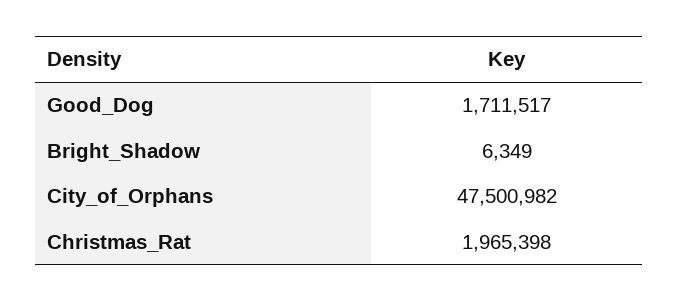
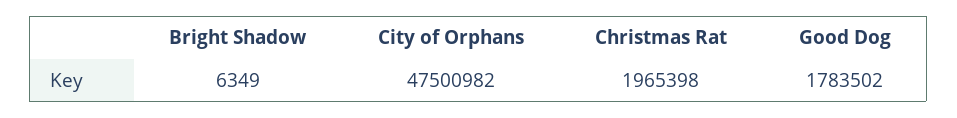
  {
-   "Good_Dog": 1711517,
+   "Good_Dog": 1783502,
    "Bright_Shadow": 6349,
    "City_of_Orphans": 47500982,
    "Christmas_Rat": 1965398
  }

